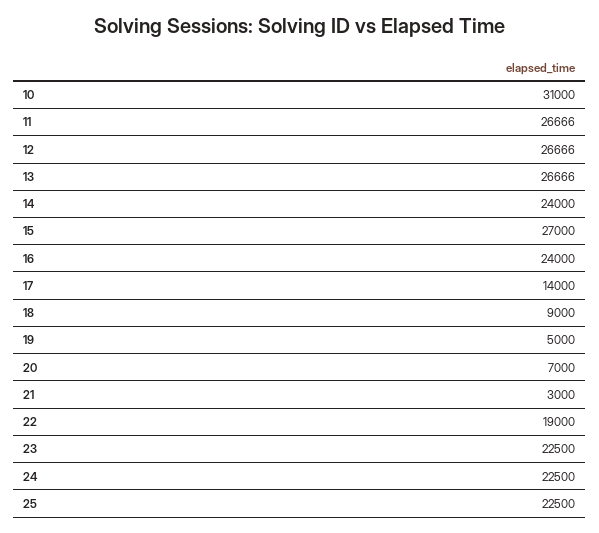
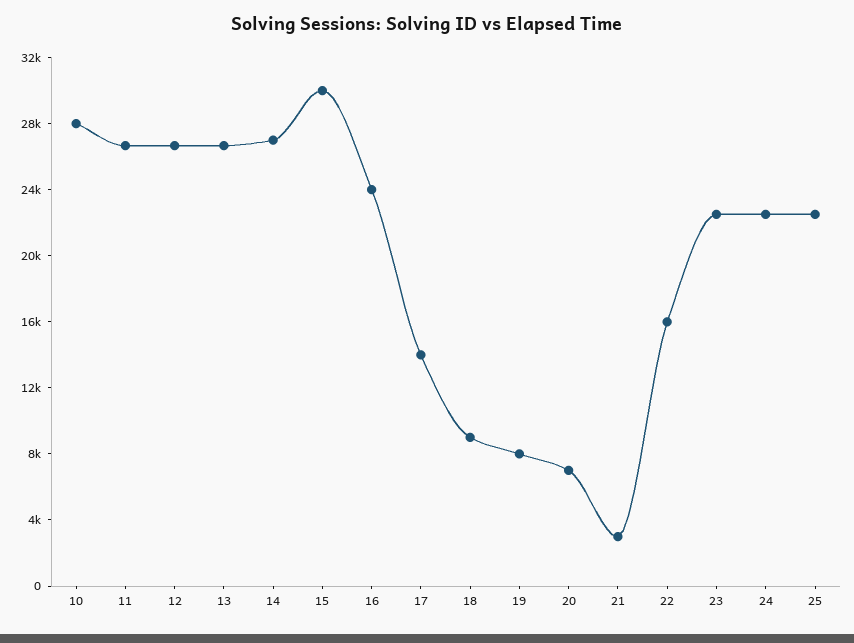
  {
-   "10": 31000,
+   "10": 28000,
    "11": 26666,
    "12": 26666,
    "13": 26666,
-   "14": 24000,
+   "14": 27000,
-   "15": 27000,
+   "15": 30000,
    "16": 24000,
    "17": 14000,
    "18": 9000,
-   "19": 5000,
+   "19": 8000,
    "20": 7000,
    "21": 3000,
-   "22": 19000,
+   "22": 16000,
    "23": 22500,
    "24": 22500,
    "25": 22500
  }

